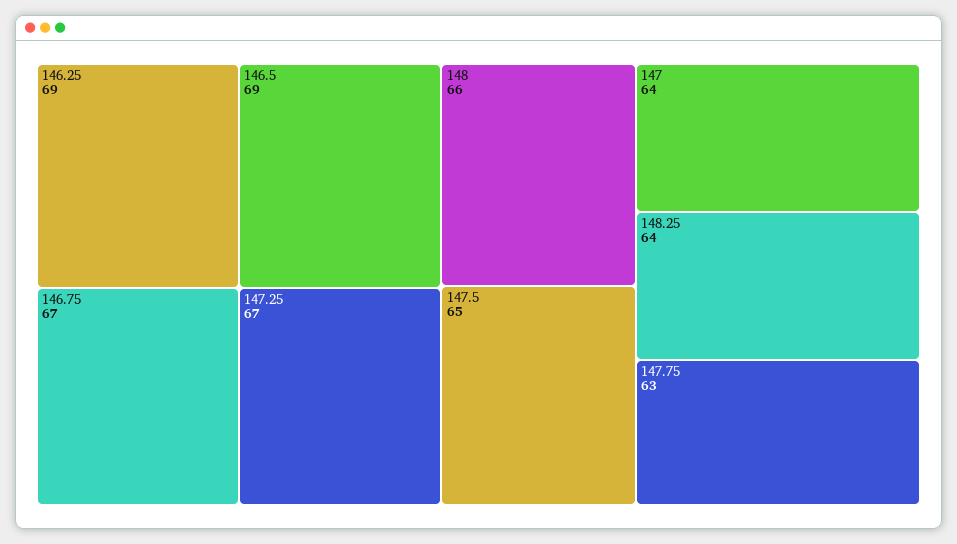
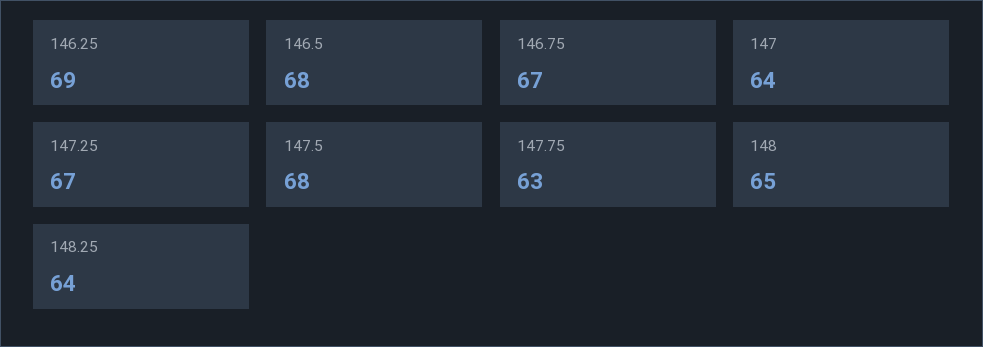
  {
    "146.25": 69,
-   "146.5": 69,
+   "146.5": 68,
    "146.75": 67,
    "147.25": 67,
-   "148": 66,
+   "148": 65,
-   "147.5": 65,
+   "147.5": 68,
    "147": 64,
    "148.25": 64,
    "147.75": 63
  }

